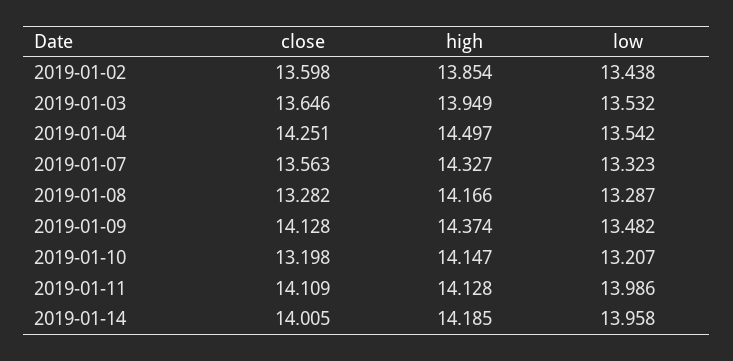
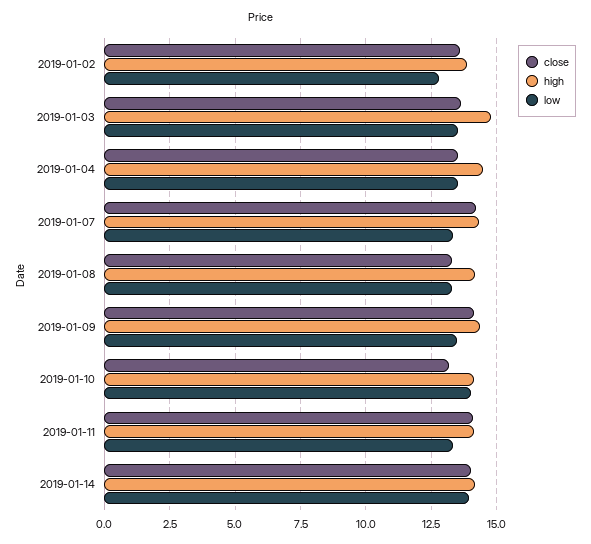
  {
    "close": {
      "2019-01-02": 13.598,
      "2019-01-03": 13.646,
-     "2019-01-04": 14.251,
+     "2019-01-04": 13.5,
-     "2019-01-07": 13.563,
+     "2019-01-07": 14.25,
      "2019-01-08": 13.282,
      "2019-01-09": 14.128,
      "2019-01-10": 13.198,
      "2019-01-11": 14.109,
      "2019-01-14": 14.005
    },
    "high": {
      "2019-01-02": 13.854,
-     "2019-01-03": 13.949,
+     "2019-01-03": 14.75,
      "2019-01-04": 14.497,
      "2019-01-07": 14.327,
      "2019-01-08": 14.166,
      "2019-01-09": 14.374,
      "2019-01-10": 14.147,
      "2019-01-11": 14.128,
      "2019-01-14": 14.185
    },
    "low": {
-     "2019-01-02": 13.438,
+     "2019-01-02": 12.75,
      "2019-01-03": 13.532,
      "2019-01-04": 13.542,
      "2019-01-07": 13.323,
      "2019-01-08": 13.287,
      "2019-01-09": 13.482,
-     "2019-01-10": 13.207,
+     "2019-01-10": 14,
-     "2019-01-11": 13.986,
+     "2019-01-11": 13.25,
      "2019-01-14": 13.958
    }
  }

